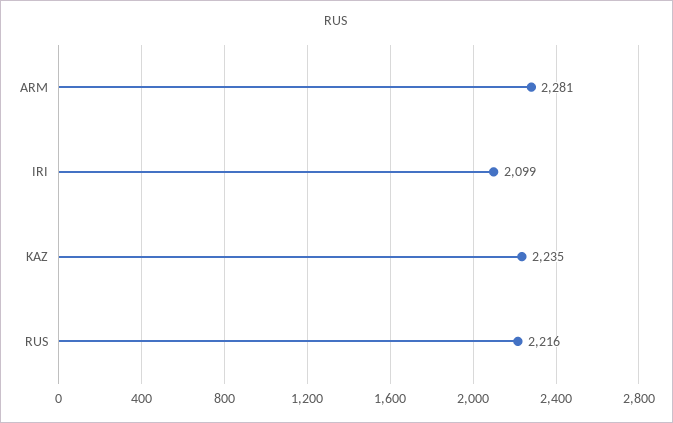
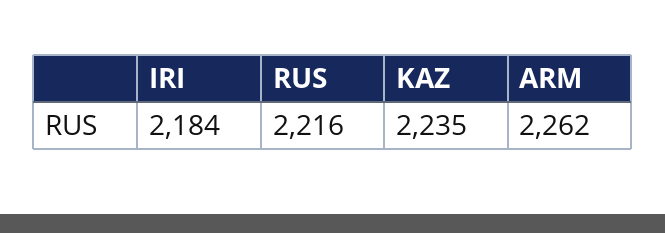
  {
-   "ARM": 2281,
+   "ARM": 2262,
-   "IRI": 2099,
+   "IRI": 2184,
    "KAZ": 2235,
    "RUS": 2216
  }

